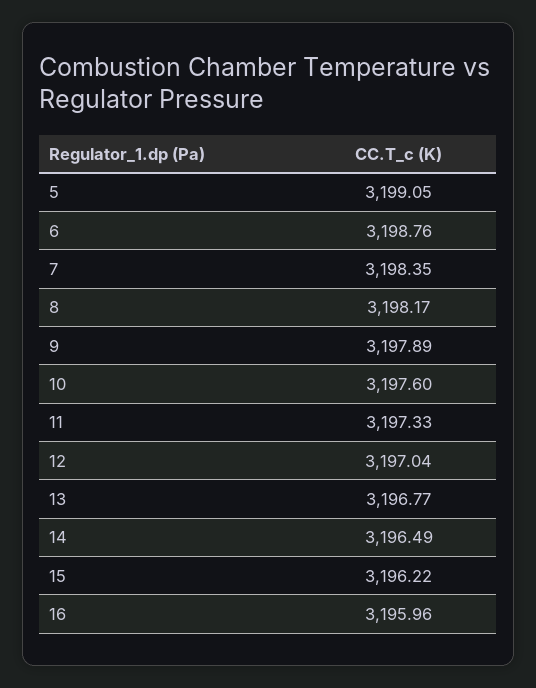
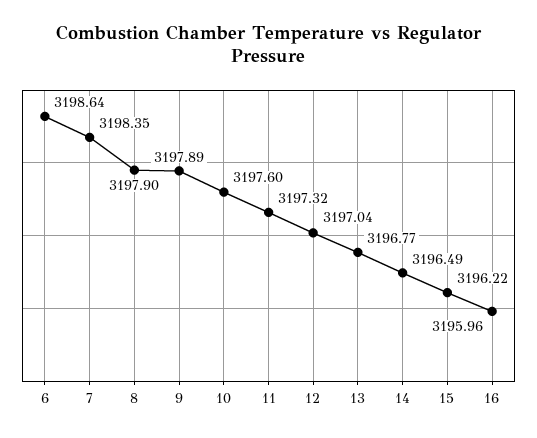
  {
-   "5": 3199.05,
-   "6": 3198.76,
+   "6": 3198.64,
    "7": 3198.35,
-   "8": 3198.17,
+   "8": 3197.9,
    "9": 3197.89,
    "10": 3197.6,
-   "11": 3197.33,
+   "11": 3197.32,
    "12": 3197.04,
    "13": 3196.77,
    "14": 3196.49,
    "15": 3196.22,
    "16": 3195.96
  }

